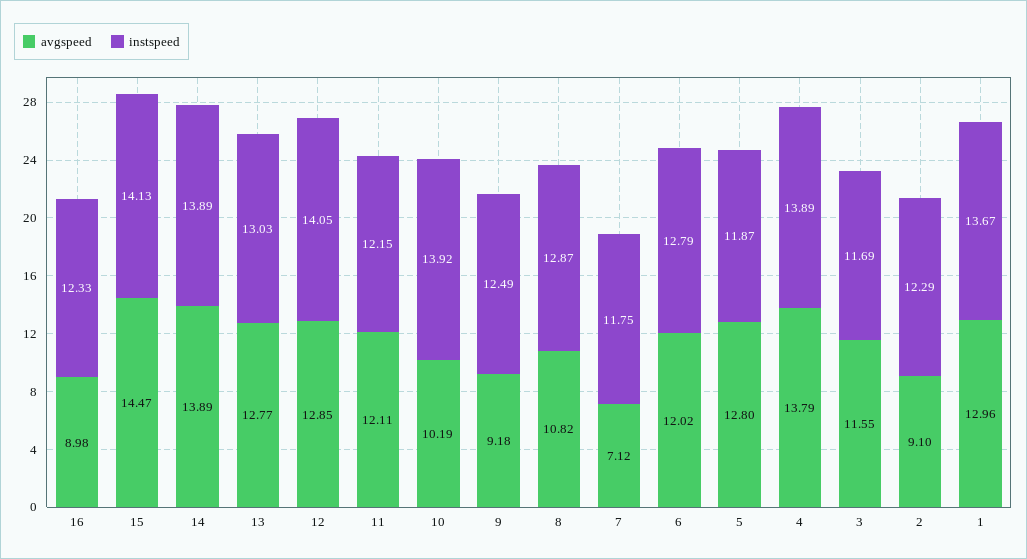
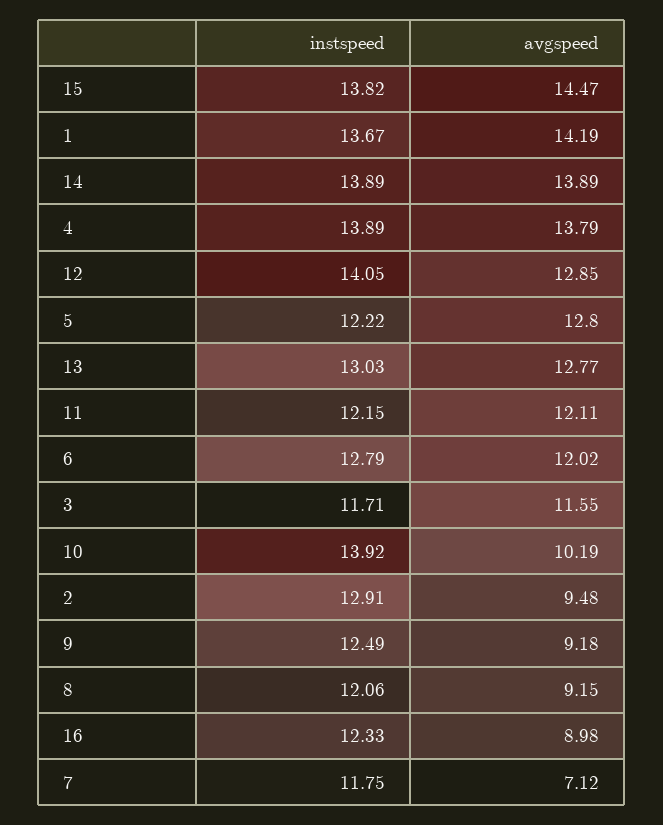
  {
    "avgspeed": {
      "16": 8.98,
      "15": 14.47,
      "14": 13.89,
      "13": 12.77,
      "12": 12.85,
      "11": 12.11,
      "10": 10.19,
      "9": 9.18,
-     "8": 10.82,
+     "8": 9.15,
      "7": 7.12,
      "6": 12.02,
      "5": 12.8,
      "4": 13.79,
      "3": 11.55,
-     "2": 9.1,
+     "2": 9.48,
-     "1": 12.96
+     "1": 14.19
    },
    "instspeed": {
      "16": 12.33,
-     "15": 14.13,
+     "15": 13.82,
      "14": 13.89,
      "13": 13.03,
      "12": 14.05,
      "11": 12.15,
      "10": 13.92,
      "9": 12.49,
-     "8": 12.87,
+     "8": 12.06,
      "7": 11.75,
      "6": 12.79,
-     "5": 11.87,
+     "5": 12.22,
      "4": 13.89,
-     "3": 11.69,
+     "3": 11.71,
-     "2": 12.29,
+     "2": 12.91,
      "1": 13.67
    }
  }

